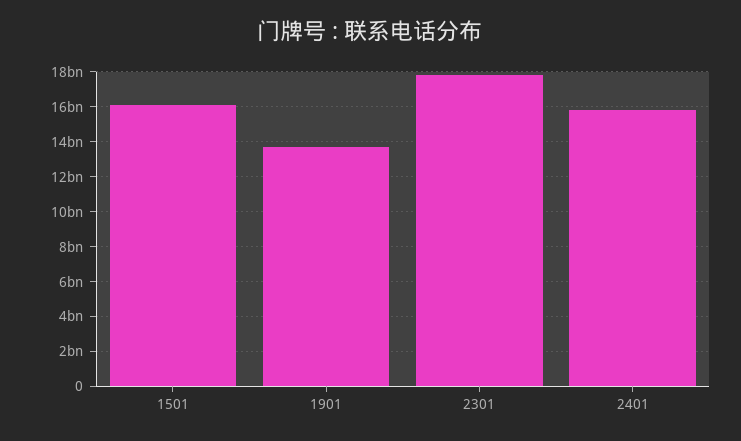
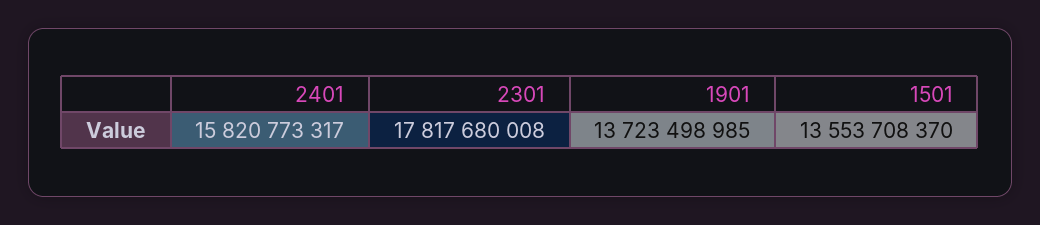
  {
-   "1501": 16000000000,
+   "1501": 13553708370,
    "1901": 13723498985,
    "2301": 17817680008,
    "2401": 15820773317
  }

